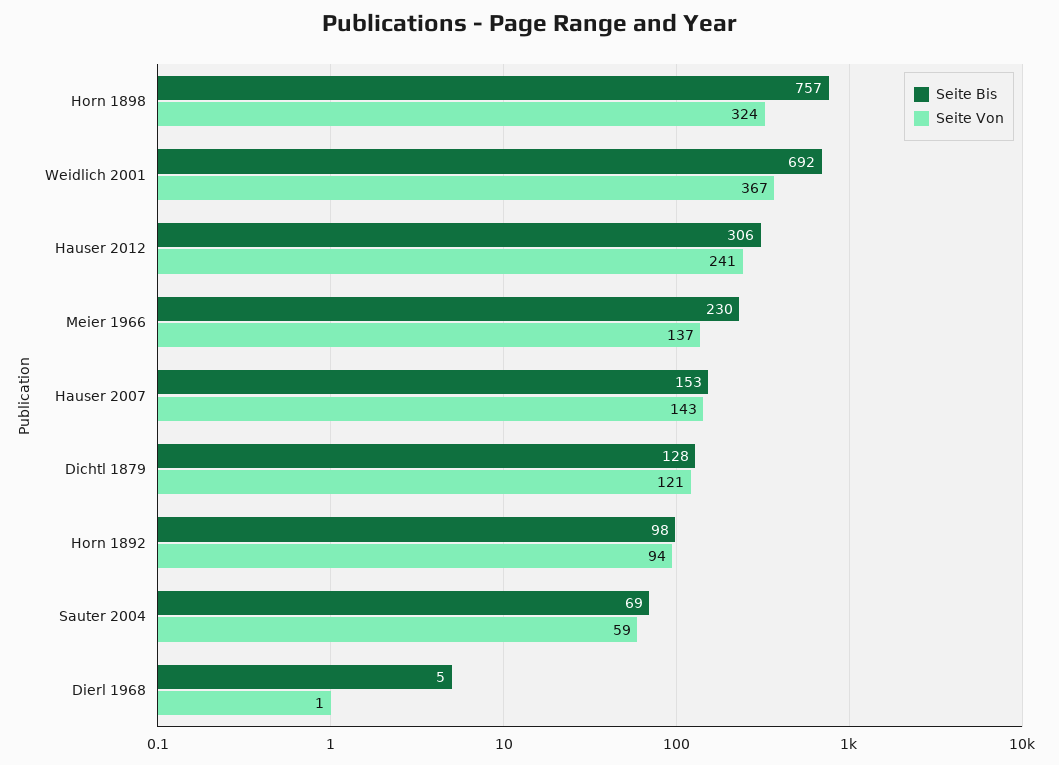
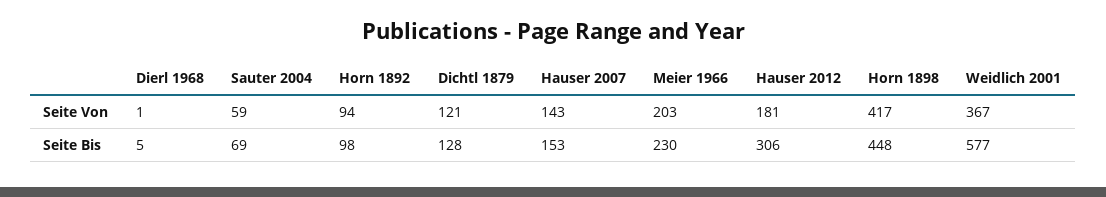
  {
    "Seite Bis": {
-     "Horn 1898": 757,
+     "Horn 1898": 448,
-     "Weidlich 2001": 692,
+     "Weidlich 2001": 577,
      "Hauser 2012": 306,
      "Meier 1966": 230,
      "Hauser 2007": 153,
      "Dichtl 1879": 128,
      "Horn 1892": 98,
      "Sauter 2004": 69,
      "Dierl 1968": 5
    },
    "Seite Von": {
-     "Horn 1898": 324,
+     "Horn 1898": 417,
      "Weidlich 2001": 367,
-     "Hauser 2012": 241,
+     "Hauser 2012": 181,
-     "Meier 1966": 137,
+     "Meier 1966": 203,
      "Hauser 2007": 143,
      "Dichtl 1879": 121,
      "Horn 1892": 94,
      "Sauter 2004": 59,
      "Dierl 1968": 1
    }
  }

